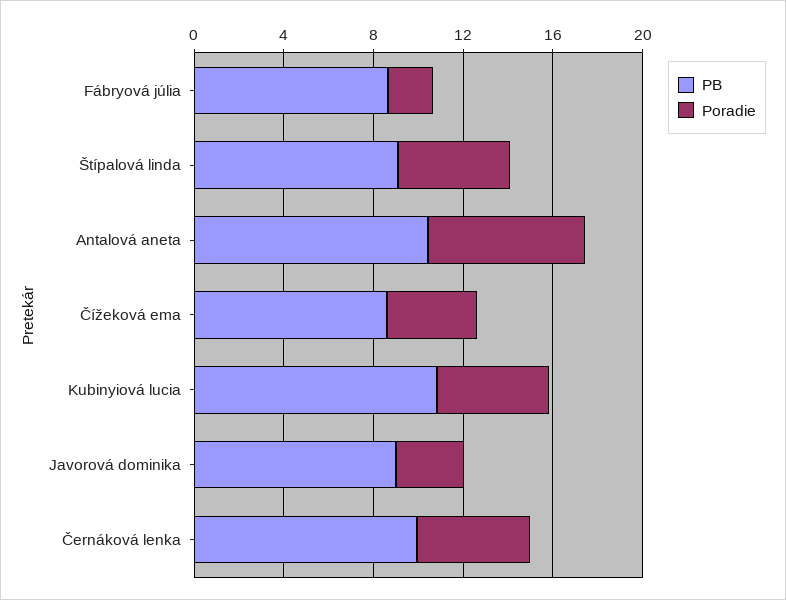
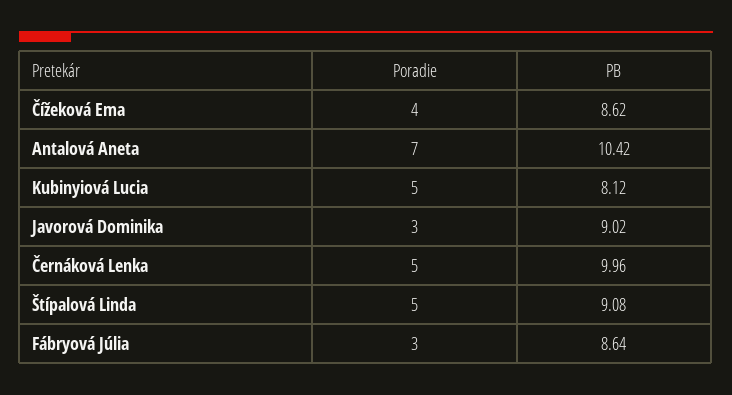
  {
    "PB": {
      "Fábryová júlia": 8.64,
      "Štípalová linda": 9.08,
      "Antalová aneta": 10.42,
      "Čížeková ema": 8.62,
-     "Kubinyiová lucia": 11,
+     "Kubinyiová lucia": 8.12,
      "Javorová dominika": 9.02,
      "Černáková lenka": 9.96
    },
    "Poradie": {
-     "Fábryová júlia": 2,
+     "Fábryová júlia": 3,
      "Štípalová linda": 5,
      "Antalová aneta": 7,
      "Čížeková ema": 4,
      "Kubinyiová lucia": 5,
      "Javorová dominika": 3,
      "Černáková lenka": 5
    }
  }

